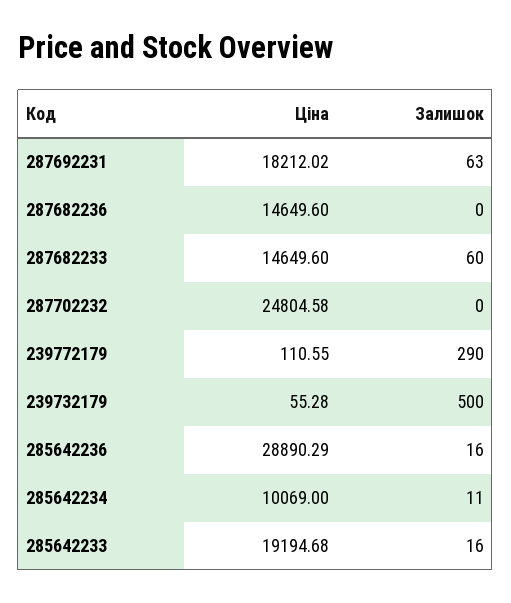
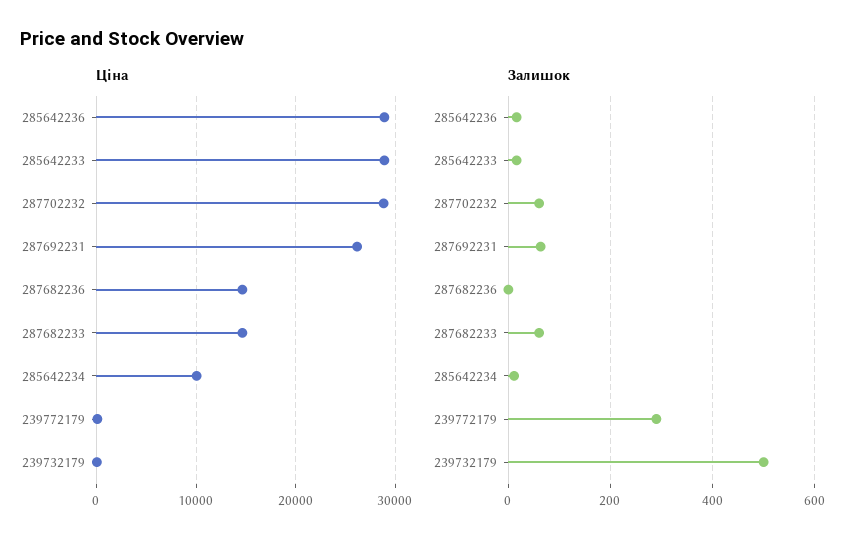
  {
    "Ціна": {
-     "287692231": 18212.02,
+     "287692231": 26000,
      "287682236": 14649.6,
      "287682233": 14649.6,
-     "287702232": 24804.58,
+     "287702232": 29000,
      "239772179": 110.55,
      "239732179": 55.28,
      "285642236": 28890.29,
      "285642234": 10069,
-     "285642233": 19194.68
+     "285642233": 29000
    },
    "Залишок": {
      "287692231": 63,
      "287682236": 0,
      "287682233": 60,
-     "287702232": 0,
+     "287702232": 60,
      "239772179": 290,
      "239732179": 500,
      "285642236": 16,
      "285642234": 11,
      "285642233": 16
    }
  }

